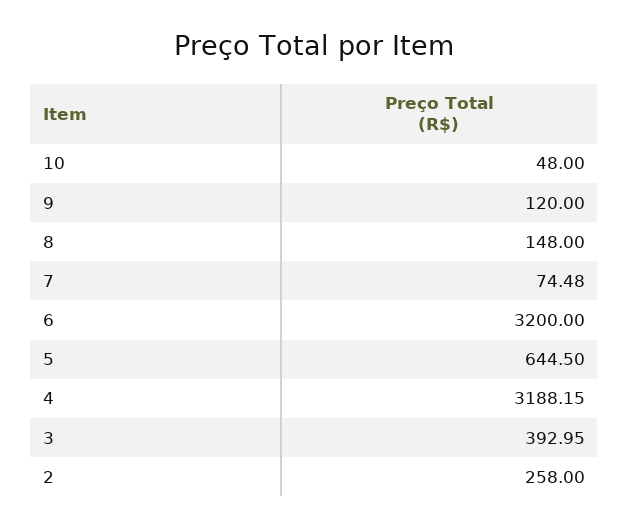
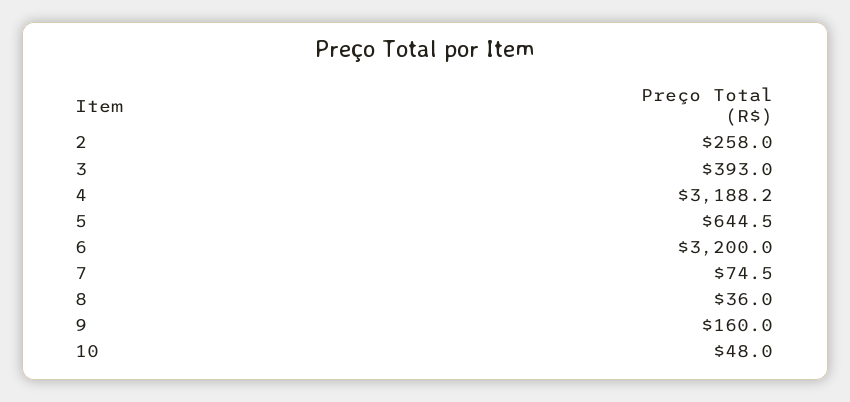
  {
    "10": 48,
-   "9": 120,
+   "9": 160,
-   "8": 148,
+   "8": 36,
    "7": 74.48,
    "6": 3200,
    "5": 644.5,
    "4": 3188.15,
    "3": 392.95,
    "2": 258
  }

